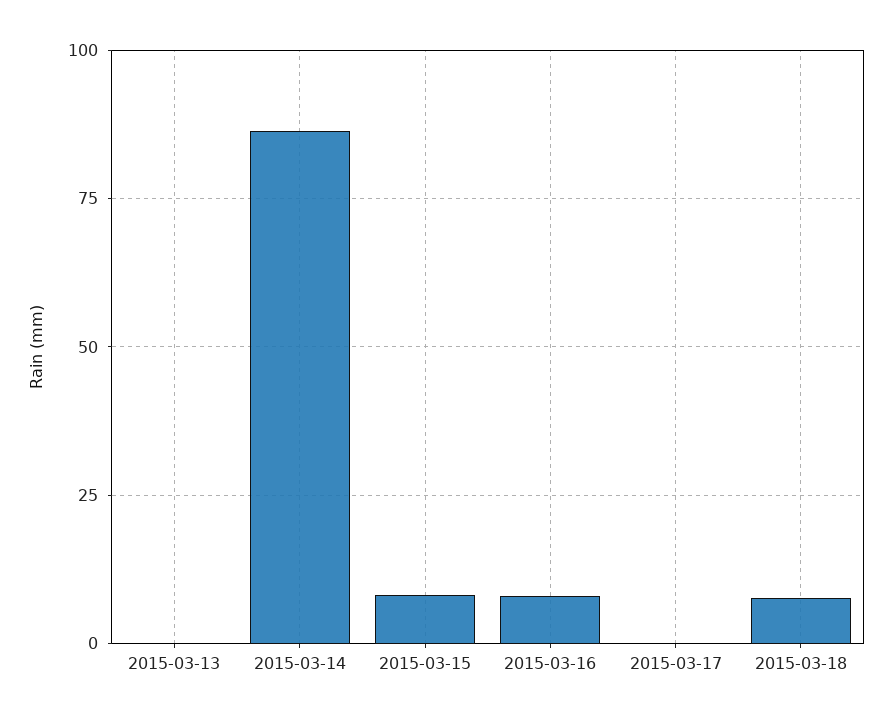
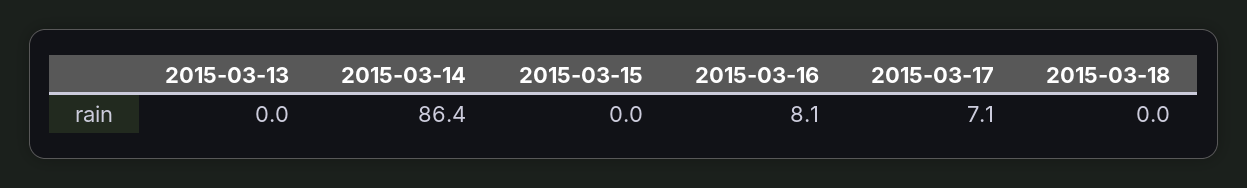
  {
    "2015-03-13": 0,
    "2015-03-14": 86.4,
-   "2015-03-15": 7.5,
+   "2015-03-15": 0,
    "2015-03-16": 8.1,
-   "2015-03-17": 0,
+   "2015-03-17": 7.1,
-   "2015-03-18": 7.5
+   "2015-03-18": 0
  }

